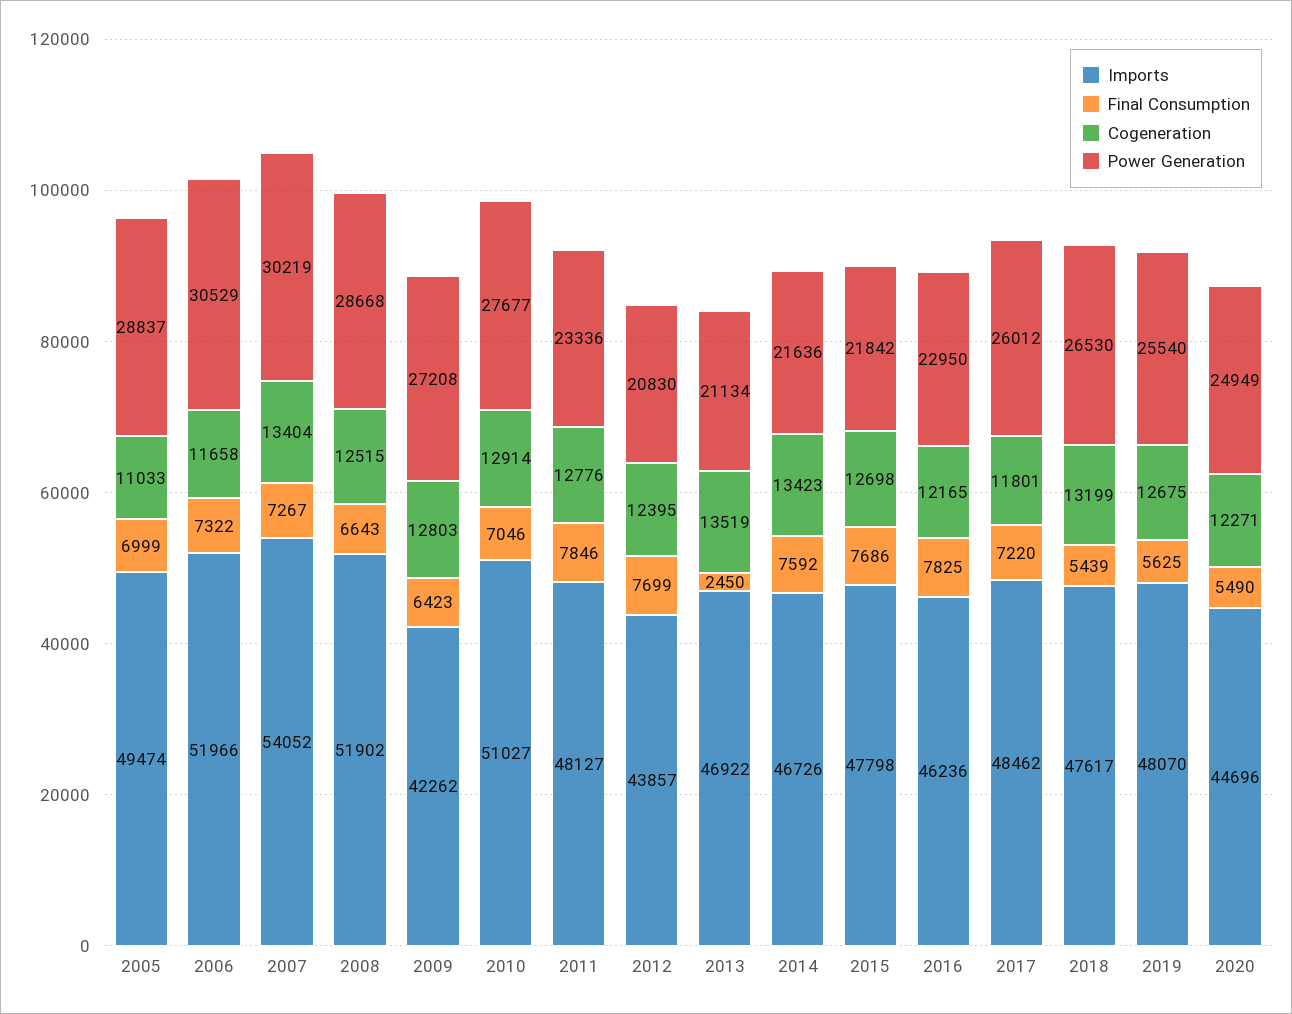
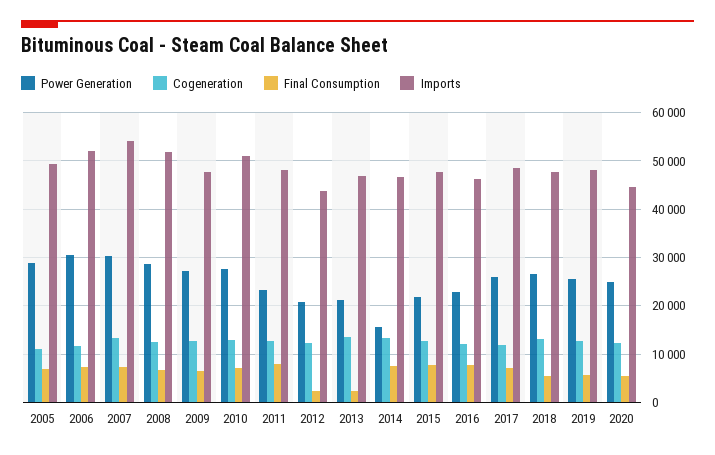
  {
    "Imports": {
      "2005": 49474,
      "2006": 51966,
      "2007": 54052,
      "2008": 51902,
-     "2009": 42262,
+     "2009": 48000,
      "2010": 51027,
      "2011": 48127,
      "2012": 43857,
      "2013": 46922,
      "2014": 46726,
      "2015": 47798,
      "2016": 46236,
      "2017": 48462,
      "2018": 47617,
      "2019": 48070,
      "2020": 44696
    },
    "Final Consumption": {
      "2005": 6999,
      "2006": 7322,
      "2007": 7267,
      "2008": 6643,
      "2009": 6423,
      "2010": 7046,
      "2011": 7846,
-     "2012": 7699,
+     "2012": 2000,
      "2013": 2450,
      "2014": 7592,
      "2015": 7686,
      "2016": 7825,
      "2017": 7220,
      "2018": 5439,
      "2019": 5625,
      "2020": 5490
    },
    "Cogeneration": {
      "2005": 11033,
      "2006": 11658,
      "2007": 13404,
      "2008": 12515,
      "2009": 12803,
      "2010": 12914,
      "2011": 12776,
      "2012": 12395,
      "2013": 13519,
      "2014": 13423,
      "2015": 12698,
      "2016": 12165,
      "2017": 11801,
      "2018": 13199,
      "2019": 12675,
      "2020": 12271
    },
    "Power Generation": {
      "2005": 28837,
      "2006": 30529,
      "2007": 30219,
      "2008": 28668,
      "2009": 27208,
      "2010": 27677,
      "2011": 23336,
      "2012": 20830,
      "2013": 21134,
-     "2014": 21636,
+     "2014": 16000,
      "2015": 21842,
      "2016": 22950,
      "2017": 26012,
      "2018": 26530,
      "2019": 25540,
      "2020": 24949
    }
  }

